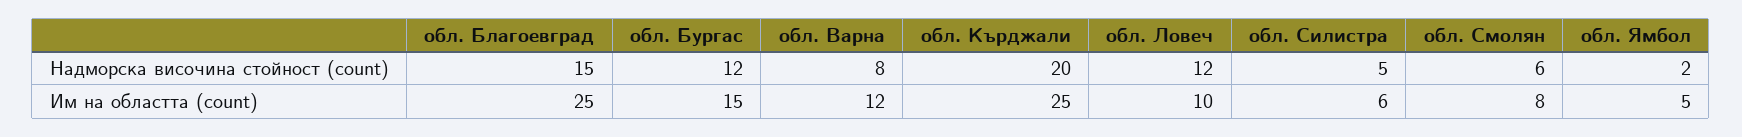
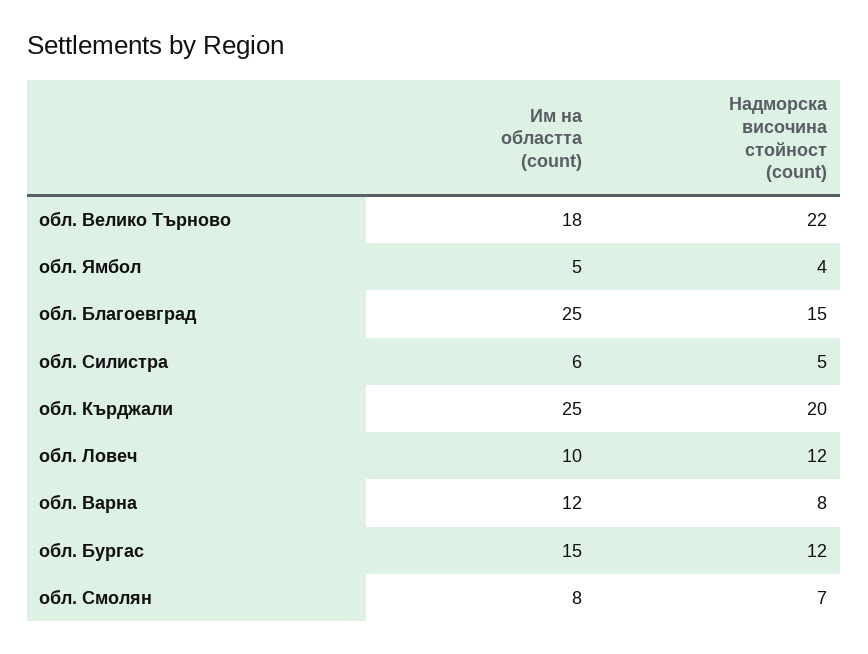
  {
    "обл. Благоевград": {
      "Надморска височина стойност (count)": 15,
      "Им на областта (count)": 25
    },
    "обл. Бургас": {
      "Надморска височина стойност (count)": 12,
      "Им на областта (count)": 15
    },
    "обл. Варна": {
      "Надморска височина стойност (count)": 8,
      "Им на областта (count)": 12
    },
    "обл. Кърджали": {
      "Надморска височина стойност (count)": 20,
      "Им на областта (count)": 25
    },
    "обл. Ловеч": {
      "Надморска височина стойност (count)": 12,
      "Им на областта (count)": 10
    },
    "обл. Силистра": {
      "Надморска височина стойност (count)": 5,
      "Им на областта (count)": 6
    },
    "обл. Смолян": {
-     "Надморска височина стойност (count)": 6,
+     "Надморска височина стойност (count)": 7,
      "Им на областта (count)": 8
    },
    "обл. Ямбол": {
-     "Надморска височина стойност (count)": 2,
+     "Надморска височина стойност (count)": 4,
      "Им на областта (count)": 5
-   }
+   },
+   "обл. Велико Търново": {
+     "Им на областта (count)": 18,
+     "Надморска височина стойност (count)": 22
+   }
  }

